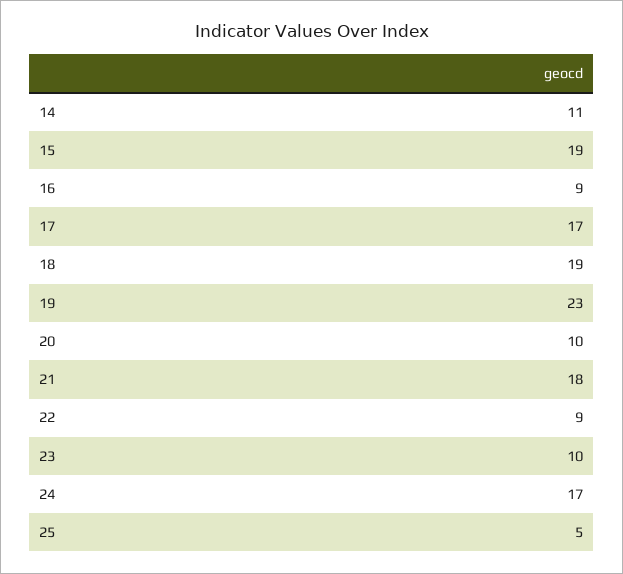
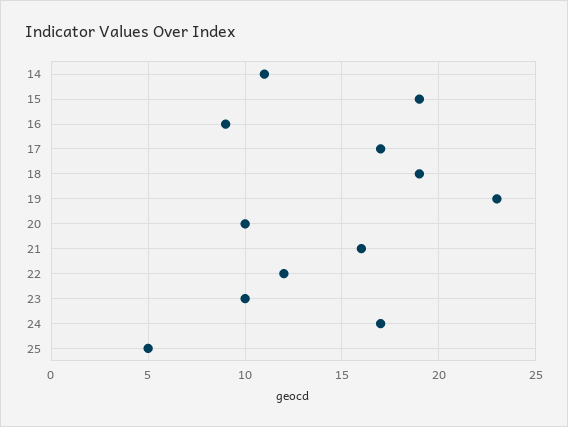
  {
    "14": 11,
    "15": 19,
    "16": 9,
    "17": 17,
    "18": 19,
    "19": 23,
    "20": 10,
-   "21": 18,
+   "21": 16,
-   "22": 9,
+   "22": 12,
    "23": 10,
    "24": 17,
    "25": 5
  }

